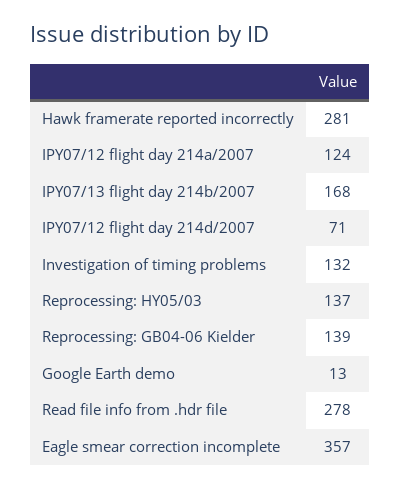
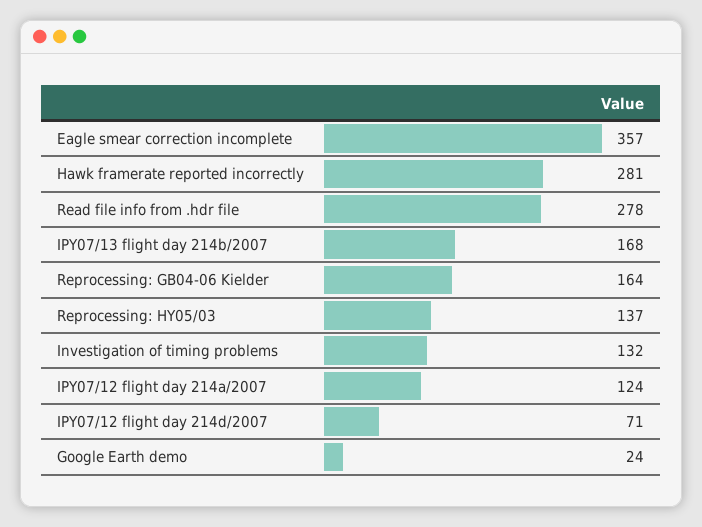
  {
    "Hawk framerate reported incorrectly": 281,
    "IPY07/12 flight day 214a/2007": 124,
    "IPY07/13 flight day 214b/2007": 168,
    "IPY07/12 flight day 214d/2007": 71,
    "Investigation of timing problems": 132,
    "Reprocessing: HY05/03": 137,
-   "Reprocessing: GB04-06 Kielder": 139,
+   "Reprocessing: GB04-06 Kielder": 164,
-   "Google Earth demo": 13,
+   "Google Earth demo": 24,
    "Read file info from .hdr file": 278,
    "Eagle smear correction incomplete": 357
  }

